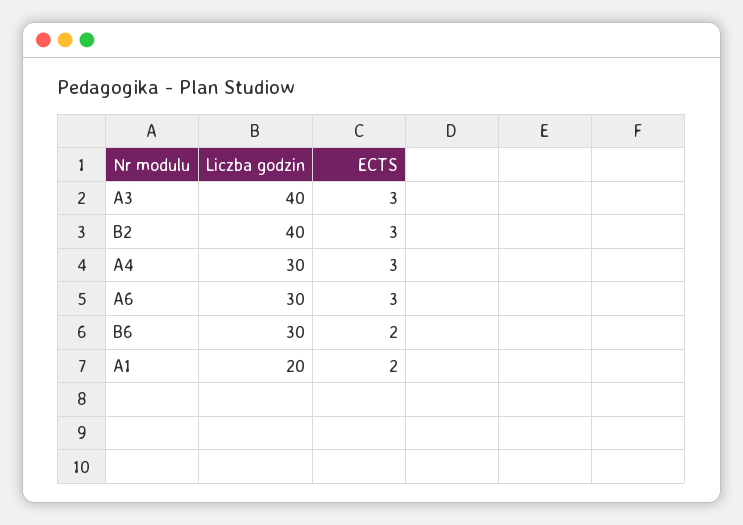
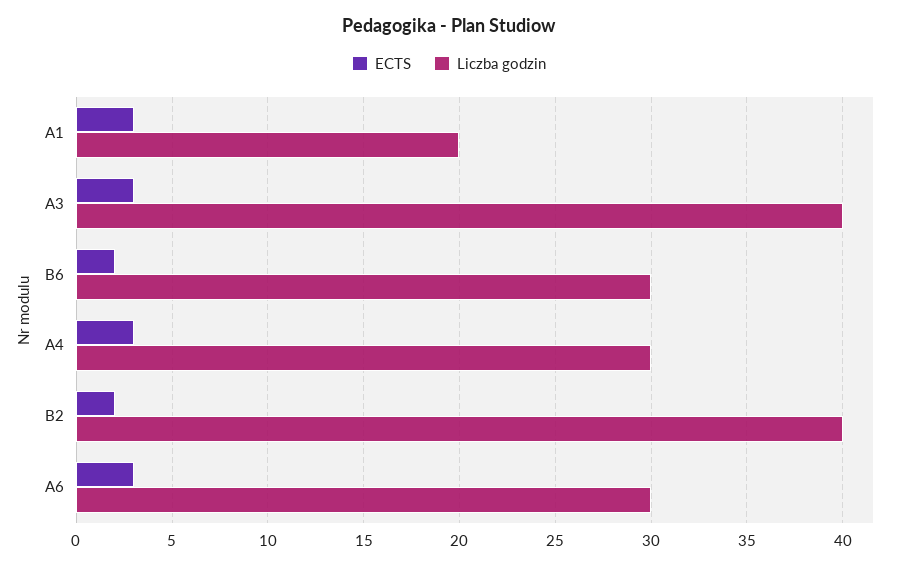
  {
    "Liczba godzin": {
      "A3": 40,
      "B2": 40,
      "A4": 30,
      "A6": 30,
      "B6": 30,
      "A1": 20
    },
    "ECTS": {
      "A3": 3,
-     "B2": 3,
+     "B2": 2,
      "A4": 3,
      "A6": 3,
      "B6": 2,
-     "A1": 2
+     "A1": 3
    }
  }

